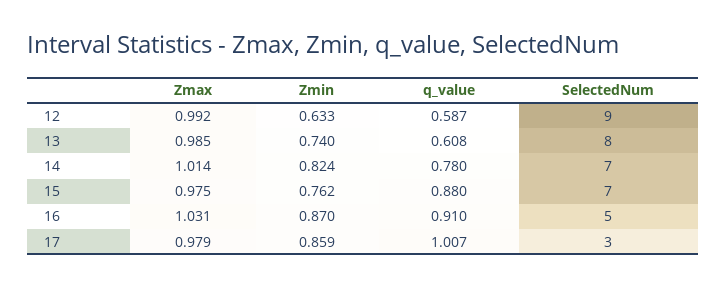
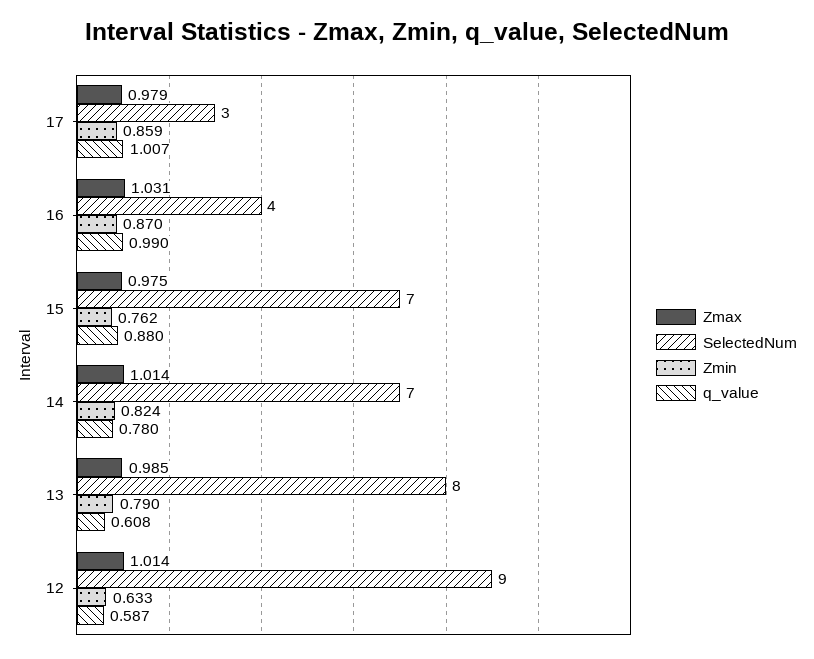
  {
    "Zmax": {
-     "12": 0.992,
+     "12": 1.014,
      "13": 0.985,
      "14": 1.014,
      "15": 0.975,
      "16": 1.031,
      "17": 0.979
    },
    "Zmin": {
      "12": 0.633,
-     "13": 0.74,
+     "13": 0.79,
      "14": 0.824,
      "15": 0.762,
      "16": 0.87,
      "17": 0.859
    },
    "q_value": {
      "12": 0.587,
      "13": 0.608,
      "14": 0.78,
      "15": 0.88,
-     "16": 0.91,
+     "16": 0.99,
      "17": 1.007
    },
    "SelectedNum": {
      "12": 9,
      "13": 8,
      "14": 7,
      "15": 7,
-     "16": 5,
+     "16": 4,
      "17": 3
    }
  }

